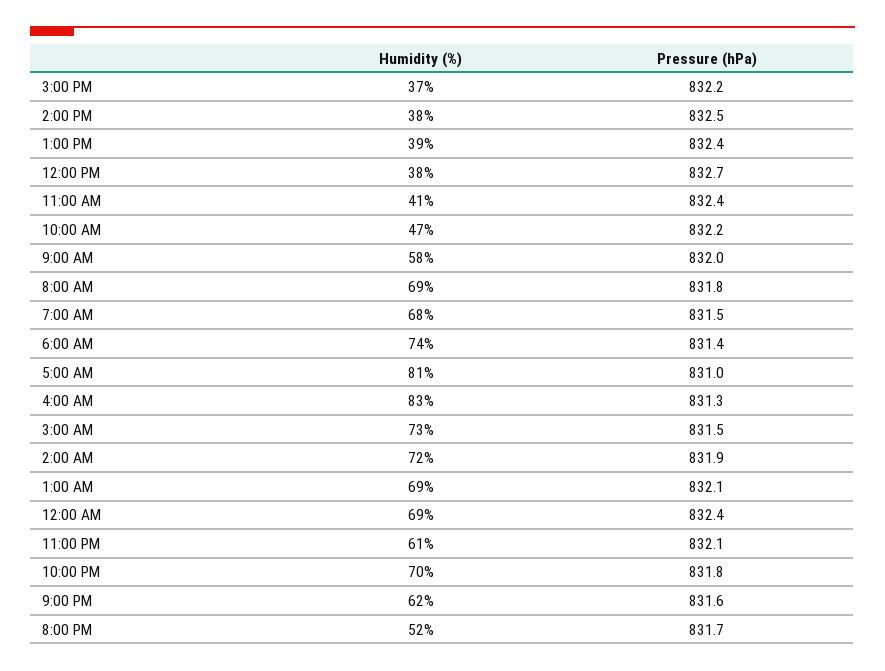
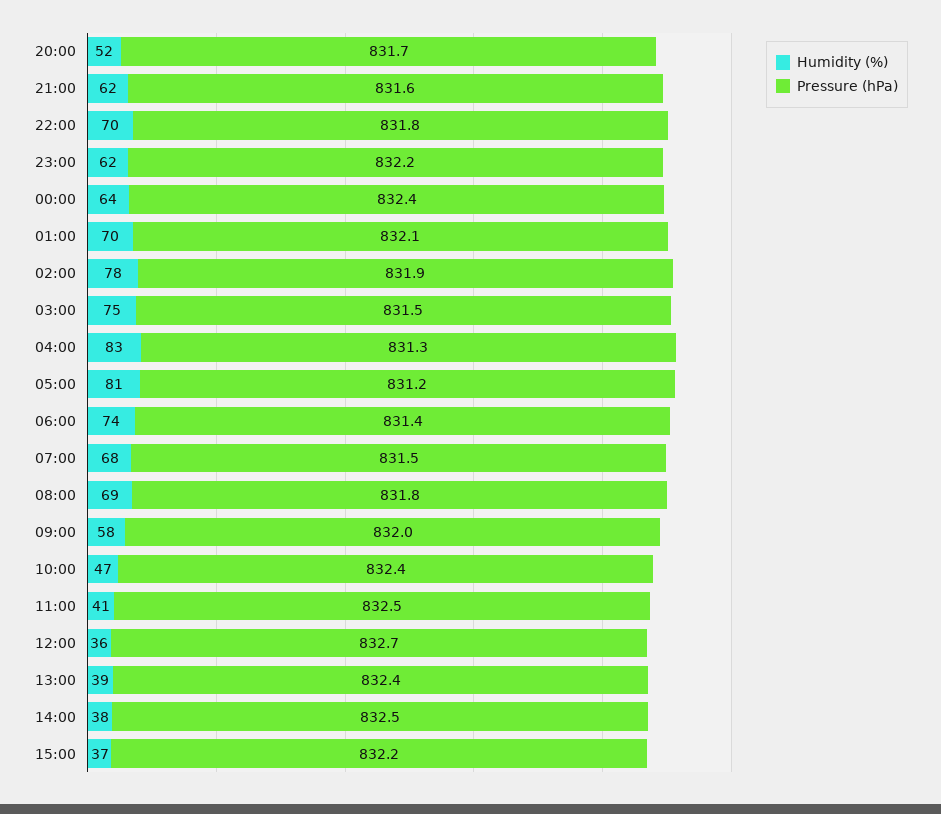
  {
    "Humidity (%)": {
      "3:00 PM": 37,
      "2:00 PM": 38,
      "1:00 PM": 39,
-     "12:00 PM": 38,
+     "12:00 PM": 36,
      "11:00 AM": 41,
      "10:00 AM": 47,
      "9:00 AM": 58,
      "8:00 AM": 69,
      "7:00 AM": 68,
      "6:00 AM": 74,
      "5:00 AM": 81,
      "4:00 AM": 83,
-     "3:00 AM": 73,
+     "3:00 AM": 75,
-     "2:00 AM": 72,
+     "2:00 AM": 78,
-     "1:00 AM": 69,
+     "1:00 AM": 70,
-     "12:00 AM": 69,
+     "12:00 AM": 64,
-     "11:00 PM": 61,
+     "11:00 PM": 62,
      "10:00 PM": 70,
      "9:00 PM": 62,
      "8:00 PM": 52
    },
    "Pressure (hPa)": {
      "3:00 PM": 832.2,
      "2:00 PM": 832.5,
      "1:00 PM": 832.4,
      "12:00 PM": 832.7,
-     "11:00 AM": 832.4,
+     "11:00 AM": 832.5,
-     "10:00 AM": 832.2,
+     "10:00 AM": 832.4,
      "9:00 AM": 832,
      "8:00 AM": 831.8,
      "7:00 AM": 831.5,
      "6:00 AM": 831.4,
-     "5:00 AM": 831,
+     "5:00 AM": 831.2,
      "4:00 AM": 831.3,
      "3:00 AM": 831.5,
      "2:00 AM": 831.9,
      "1:00 AM": 832.1,
      "12:00 AM": 832.4,
-     "11:00 PM": 832.1,
+     "11:00 PM": 832.2,
      "10:00 PM": 831.8,
      "9:00 PM": 831.6,
      "8:00 PM": 831.7
    }
  }

